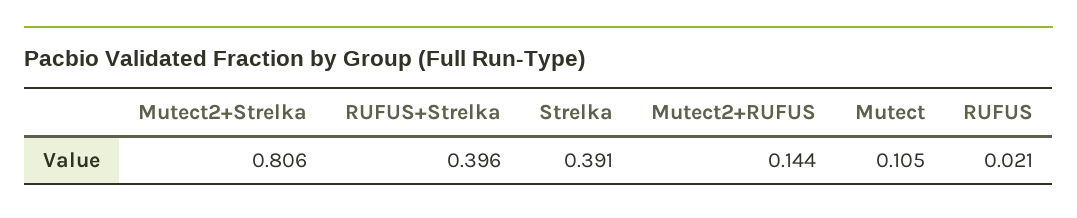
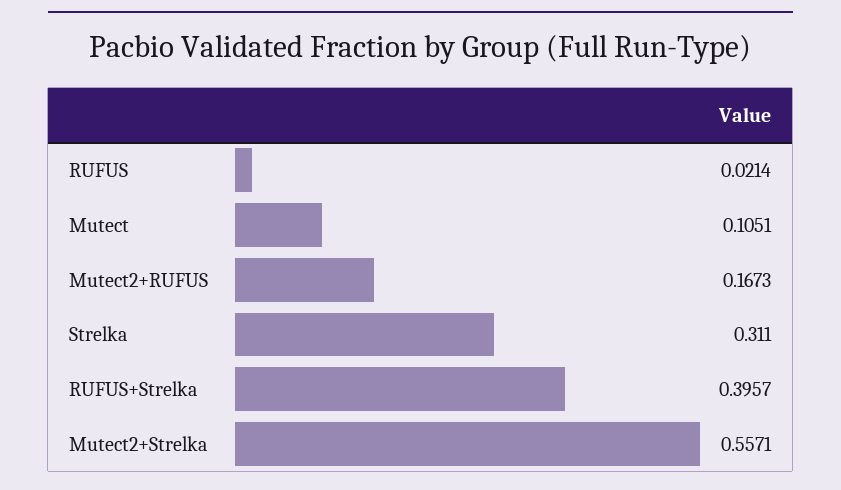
  {
-   "Mutect2+Strelka": 0.806,
+   "Mutect2+Strelka": 0.5571,
    "RUFUS+Strelka": 0.3957,
-   "Strelka": 0.391,
+   "Strelka": 0.311,
-   "Mutect2+RUFUS": 0.144,
+   "Mutect2+RUFUS": 0.1673,
    "Mutect": 0.1051,
    "RUFUS": 0.0214
  }

